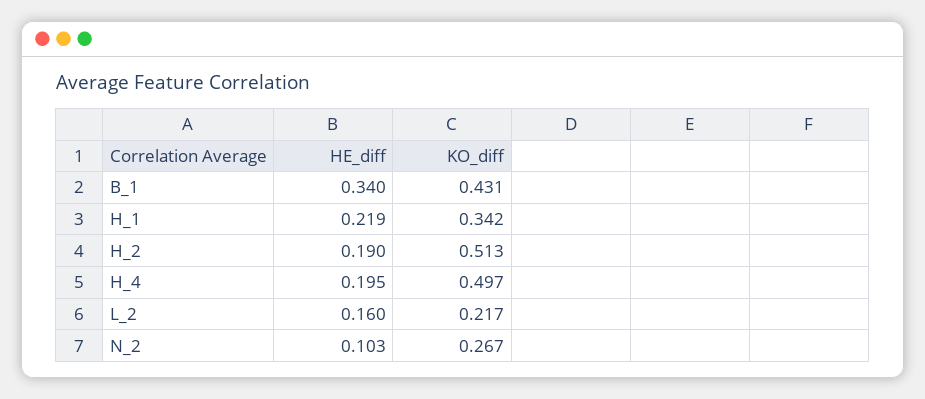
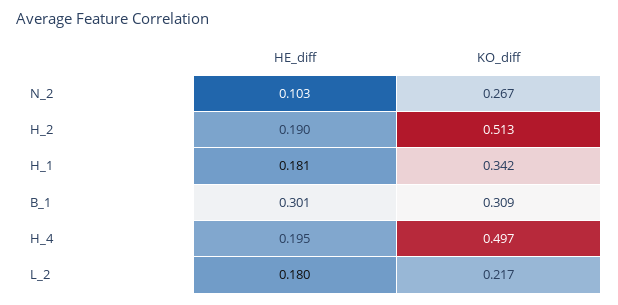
  {
    "HE_diff": {
-     "B_1": 0.34,
+     "B_1": 0.301,
-     "H_1": 0.219,
+     "H_1": 0.181,
      "H_2": 0.19,
      "H_4": 0.195,
-     "L_2": 0.16,
+     "L_2": 0.18,
      "N_2": 0.103
    },
    "KO_diff": {
-     "B_1": 0.431,
+     "B_1": 0.309,
      "H_1": 0.342,
      "H_2": 0.513,
      "H_4": 0.497,
      "L_2": 0.217,
      "N_2": 0.267
    }
  }

